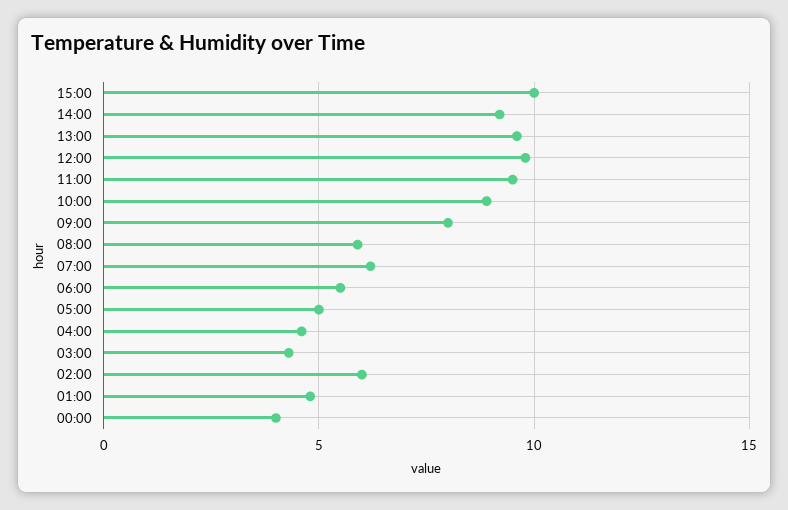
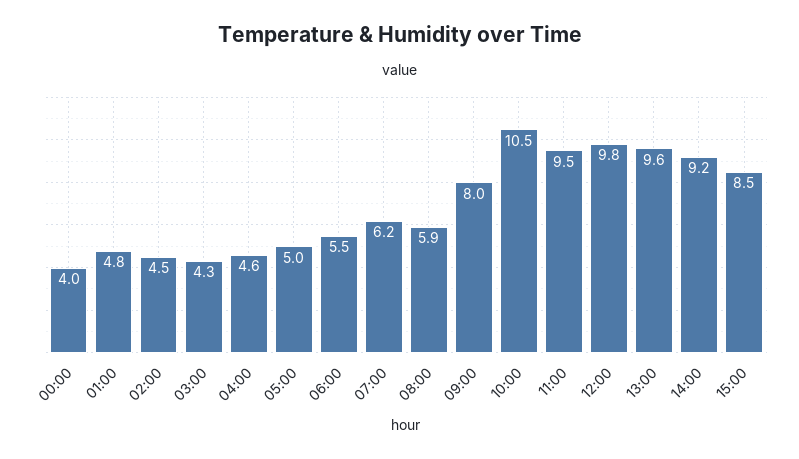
  {
-   "15:00": 10,
+   "15:00": 8.5,
    "14:00": 9.2,
    "13:00": 9.6,
    "12:00": 9.8,
    "11:00": 9.5,
-   "10:00": 9,
+   "10:00": 10.5,
    "09:00": 8,
    "08:00": 5.9,
    "07:00": 6.2,
    "06:00": 5.5,
    "05:00": 5,
    "04:00": 4.6,
    "03:00": 4.3,
-   "02:00": 6,
+   "02:00": 4.5,
    "01:00": 4.8,
    "00:00": 4
  }

